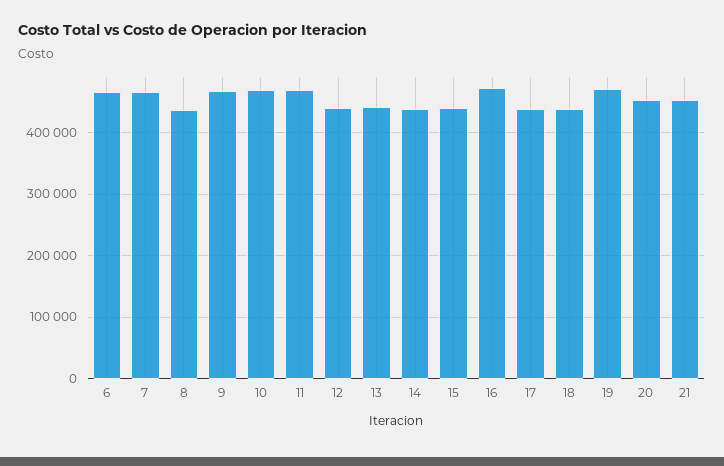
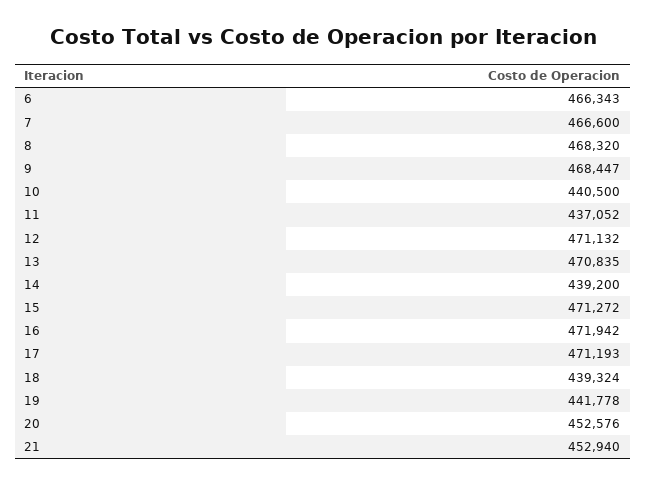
  {
    "6": 466343,
    "7": 466600,
-   "8": 440000,
+   "8": 468320,
    "9": 468447,
-   "10": 470000,
+   "10": 440500,
-   "11": 470000,
+   "11": 437052,
-   "12": 440000,
+   "12": 471132,
-   "13": 440000,
+   "13": 470835,
    "14": 439200,
-   "15": 440000,
+   "15": 471272,
    "16": 471942,
-   "17": 440000,
+   "17": 471193,
    "18": 439324,
-   "19": 470000,
+   "19": 441778,
    "20": 452576,
    "21": 452940
  }

